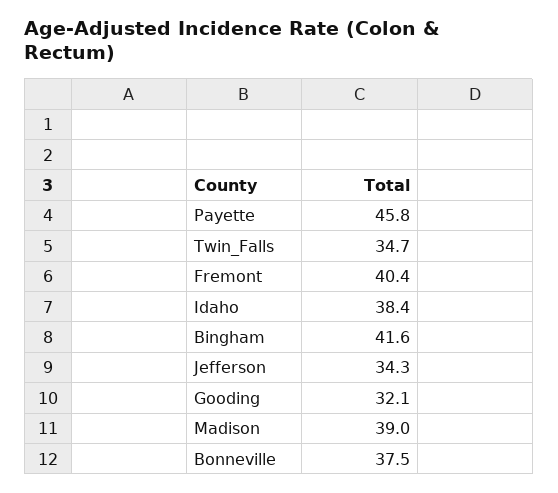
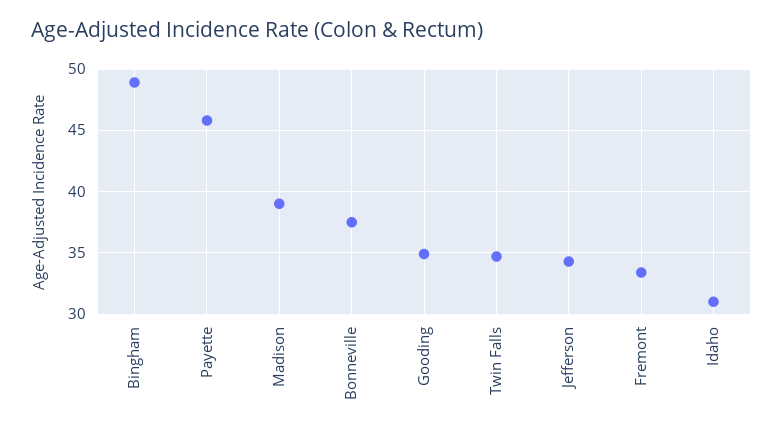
  {
    "Payette": 45.8,
    "Twin_Falls": 34.7,
-   "Fremont": 40.4,
+   "Fremont": 33.5,
-   "Idaho": 38.4,
+   "Idaho": 31,
-   "Bingham": 41.6,
+   "Bingham": 49,
    "Jefferson": 34.3,
-   "Gooding": 32.1,
+   "Gooding": 35,
    "Madison": 39,
    "Bonneville": 37.5
  }

